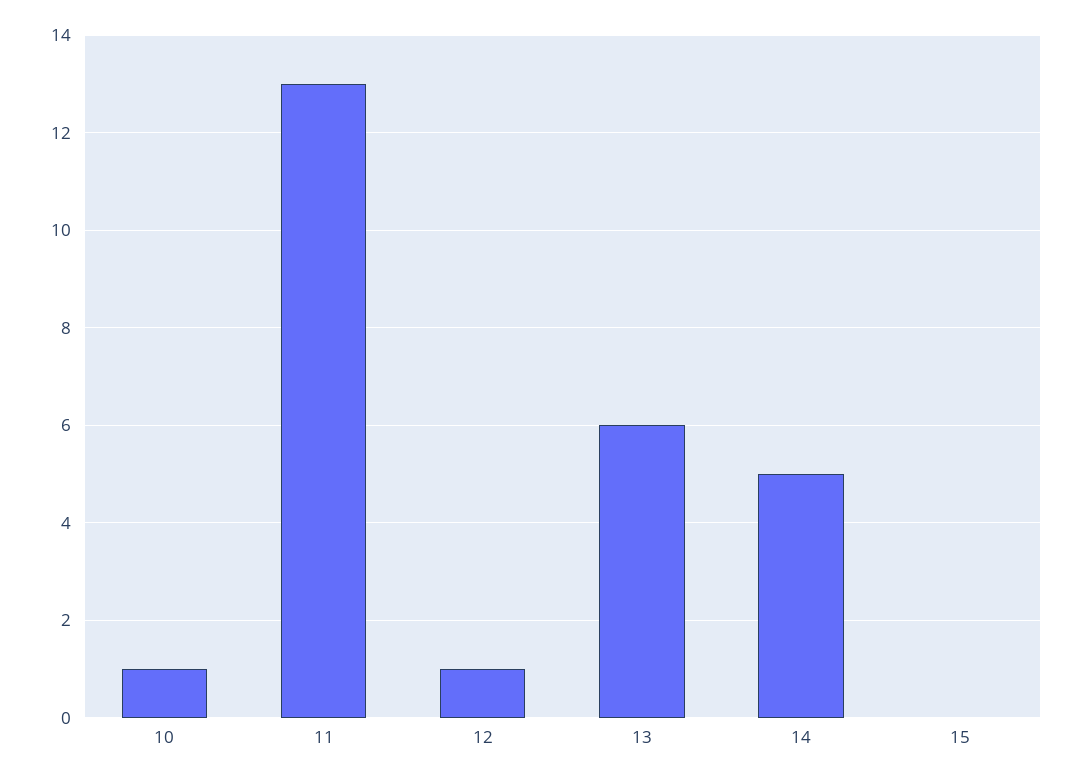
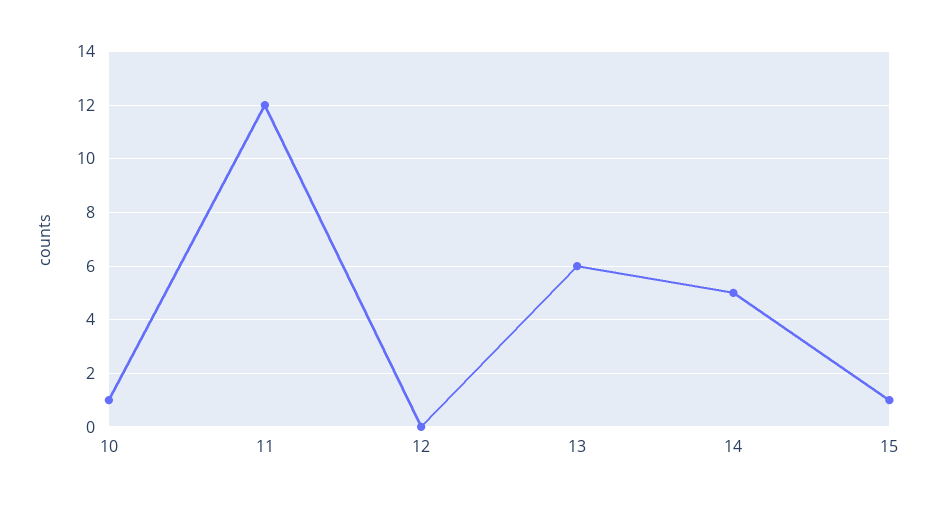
  {
    "10": 1,
-   "11": 13,
+   "11": 12,
-   "12": 1,
+   "12": 0,
    "13": 6,
    "14": 5,
-   "15": 0
+   "15": 1
  }

